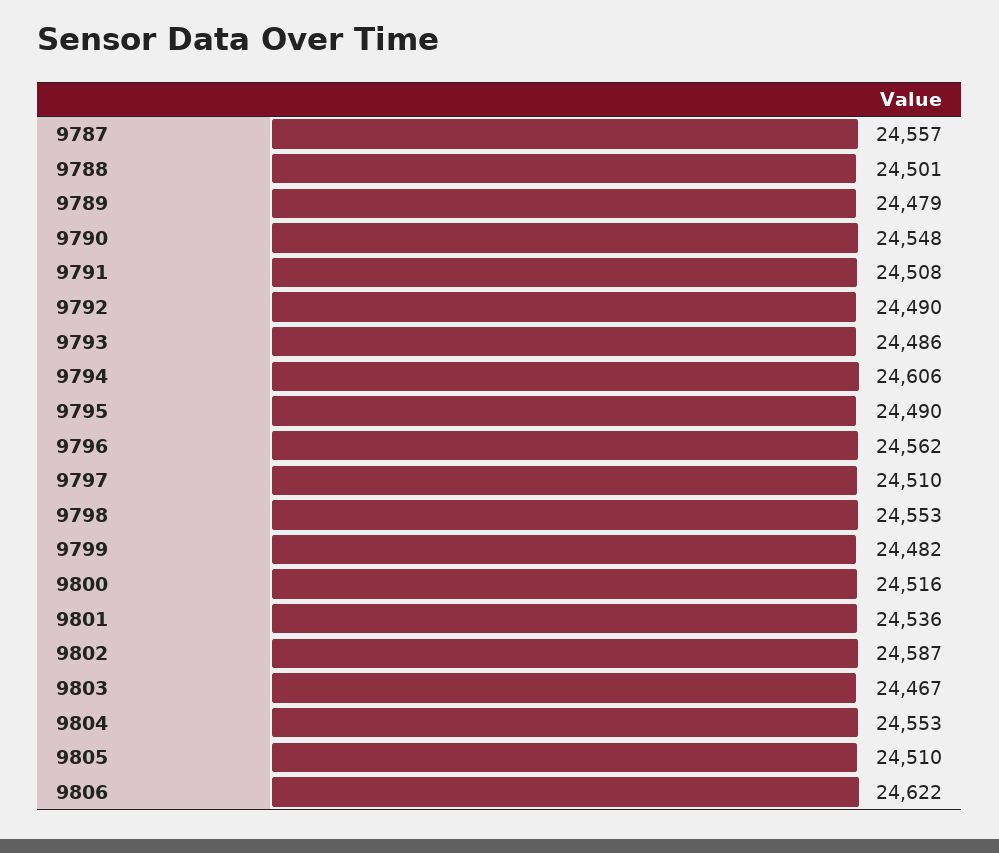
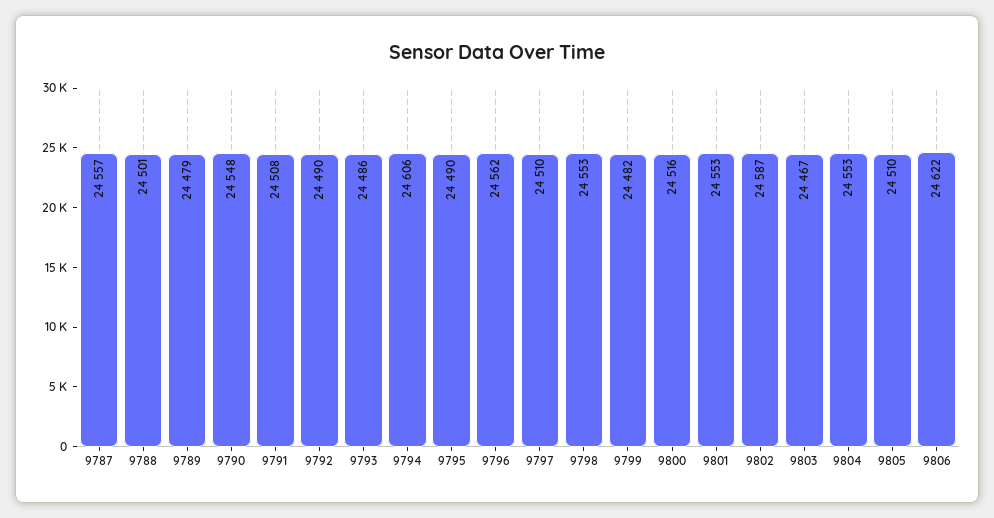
  {
    "9787": 24557,
    "9788": 24501,
    "9789": 24479,
    "9790": 24548,
    "9791": 24508,
    "9792": 24490,
    "9793": 24486,
    "9794": 24606,
    "9795": 24490,
    "9796": 24562,
    "9797": 24510,
    "9798": 24553,
    "9799": 24482,
    "9800": 24516,
-   "9801": 24536,
+   "9801": 24553,
    "9802": 24587,
    "9803": 24467,
    "9804": 24553,
    "9805": 24510,
    "9806": 24622
  }

